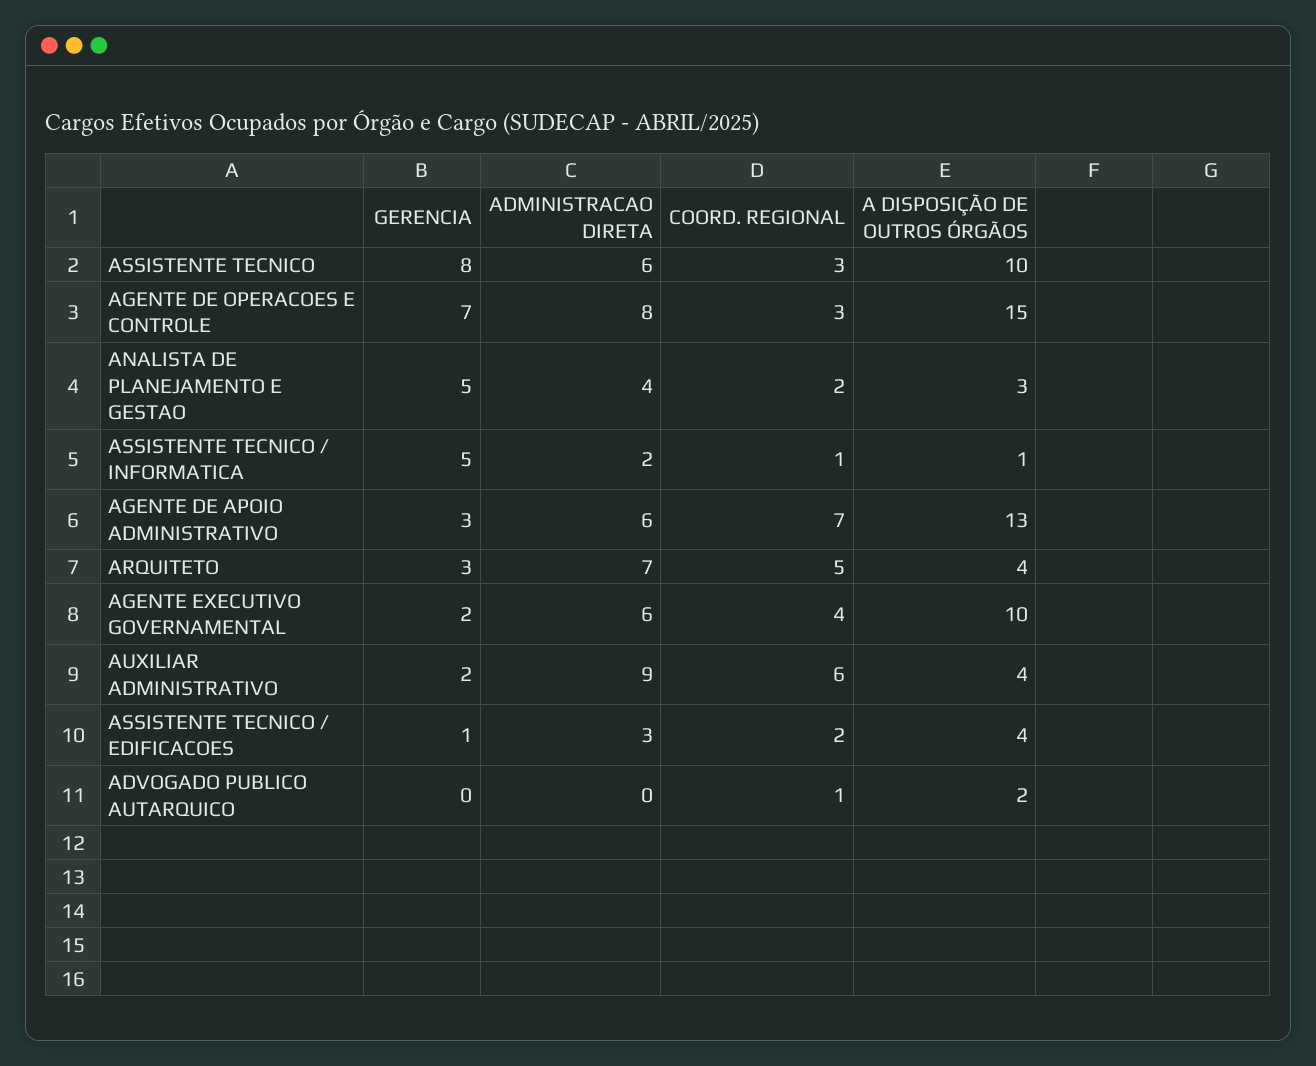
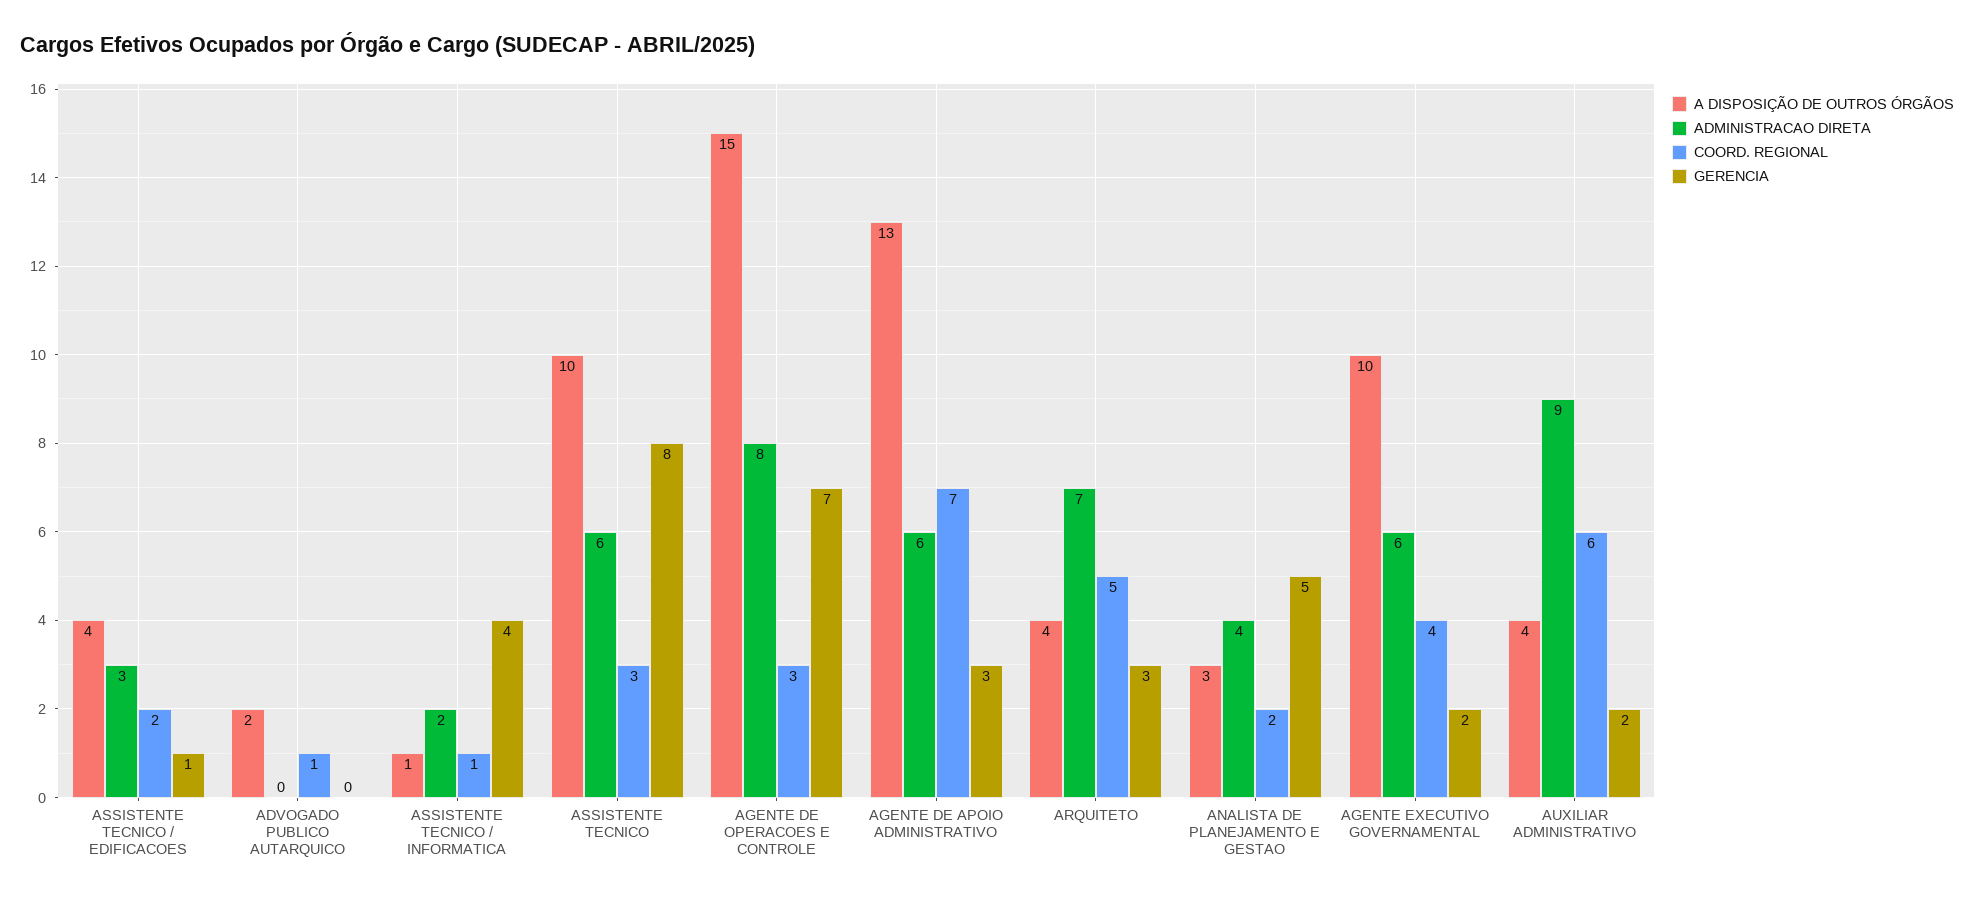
  {
    "GERENCIA": {
      "ASSISTENTE TECNICO": 8,
      "AGENTE DE OPERACOES E CONTROLE": 7,
      "ANALISTA DE PLANEJAMENTO E GESTAO": 5,
-     "ASSISTENTE TECNICO / INFORMATICA": 5,
+     "ASSISTENTE TECNICO / INFORMATICA": 4,
      "AGENTE DE APOIO ADMINISTRATIVO": 3,
      "ARQUITETO": 3,
      "AGENTE EXECUTIVO GOVERNAMENTAL": 2,
      "AUXILIAR ADMINISTRATIVO": 2,
      "ASSISTENTE TECNICO / EDIFICACOES": 1,
      "ADVOGADO PUBLICO AUTARQUICO": 0
    },
    "ADMINISTRACAO DIRETA": {
      "ASSISTENTE TECNICO": 6,
      "AGENTE DE OPERACOES E CONTROLE": 8,
      "ANALISTA DE PLANEJAMENTO E GESTAO": 4,
      "ASSISTENTE TECNICO / INFORMATICA": 2,
      "AGENTE DE APOIO ADMINISTRATIVO": 6,
      "ARQUITETO": 7,
      "AGENTE EXECUTIVO GOVERNAMENTAL": 6,
      "AUXILIAR ADMINISTRATIVO": 9,
      "ASSISTENTE TECNICO / EDIFICACOES": 3,
      "ADVOGADO PUBLICO AUTARQUICO": 0
    },
    "COORD. REGIONAL": {
      "ASSISTENTE TECNICO": 3,
      "AGENTE DE OPERACOES E CONTROLE": 3,
      "ANALISTA DE PLANEJAMENTO E GESTAO": 2,
      "ASSISTENTE TECNICO / INFORMATICA": 1,
      "AGENTE DE APOIO ADMINISTRATIVO": 7,
      "ARQUITETO": 5,
      "AGENTE EXECUTIVO GOVERNAMENTAL": 4,
      "AUXILIAR ADMINISTRATIVO": 6,
      "ASSISTENTE TECNICO / EDIFICACOES": 2,
      "ADVOGADO PUBLICO AUTARQUICO": 1
    },
    "A DISPOSIÇÃO DE OUTROS ÓRGÃOS": {
      "ASSISTENTE TECNICO": 10,
      "AGENTE DE OPERACOES E CONTROLE": 15,
      "ANALISTA DE PLANEJAMENTO E GESTAO": 3,
      "ASSISTENTE TECNICO / INFORMATICA": 1,
      "AGENTE DE APOIO ADMINISTRATIVO": 13,
      "ARQUITETO": 4,
      "AGENTE EXECUTIVO GOVERNAMENTAL": 10,
      "AUXILIAR ADMINISTRATIVO": 4,
      "ASSISTENTE TECNICO / EDIFICACOES": 4,
      "ADVOGADO PUBLICO AUTARQUICO": 2
    }
  }

